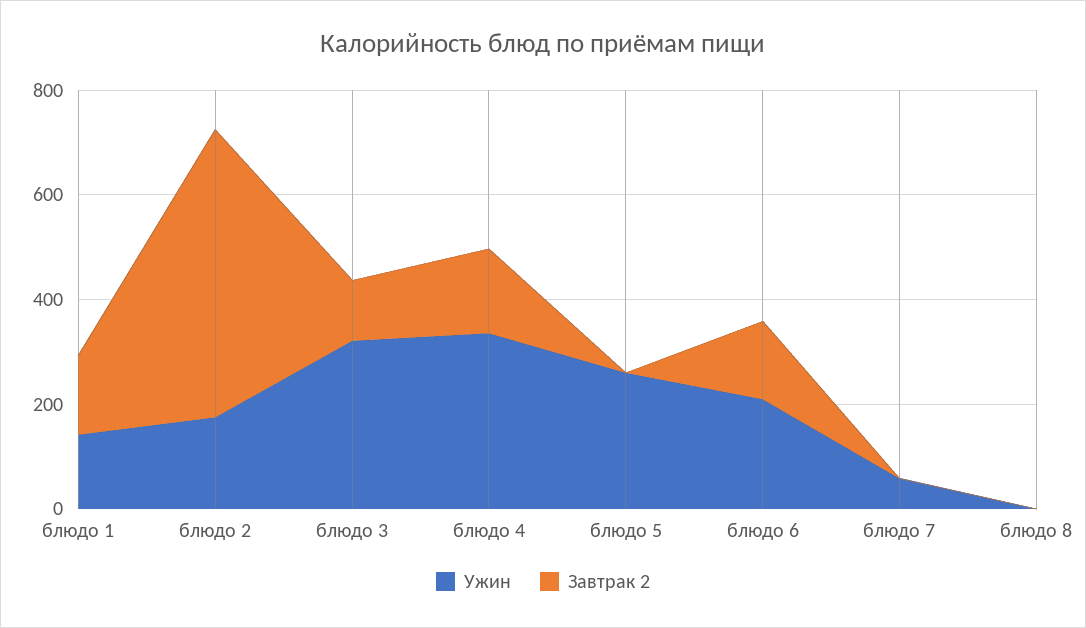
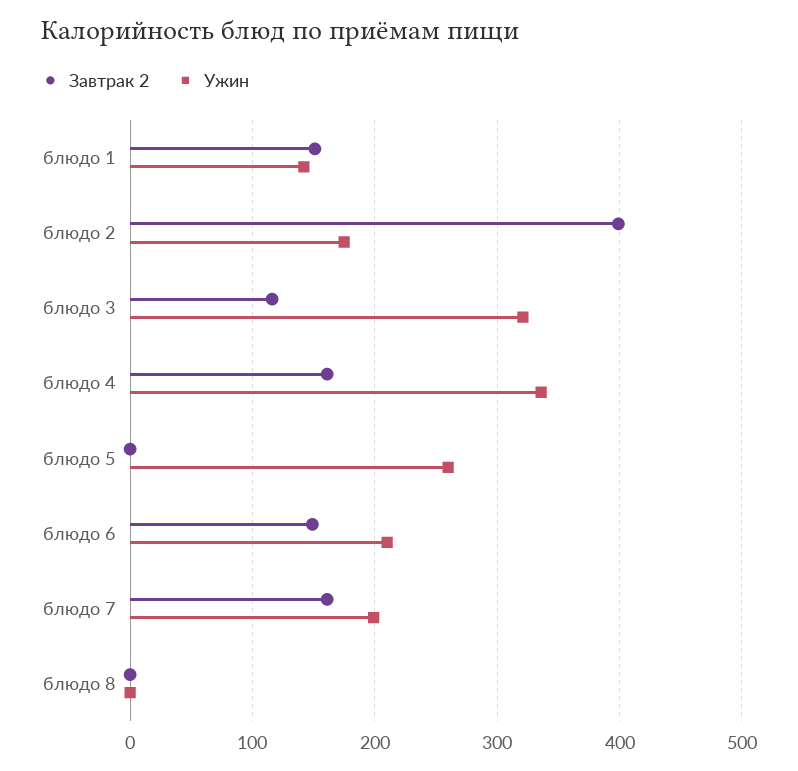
  {
    "Ужин": {
      "блюдо 1": 140,
      "блюдо 2": 180,
      "блюдо 3": 320,
      "блюдо 4": 340,
      "блюдо 5": 260,
      "блюдо 6": 210,
-     "блюдо 7": 50,
+     "блюдо 7": 200,
      "блюдо 8": 0
    },
    "Завтрак 2": {
      "блюдо 1": 150,
-     "блюдо 2": 550,
+     "блюдо 2": 400,
      "блюдо 3": 120,
      "блюдо 4": 160,
      "блюдо 5": 0,
      "блюдо 6": 150,
-     "блюдо 7": 0,
+     "блюдо 7": 160,
      "блюдо 8": 0
    }
  }

